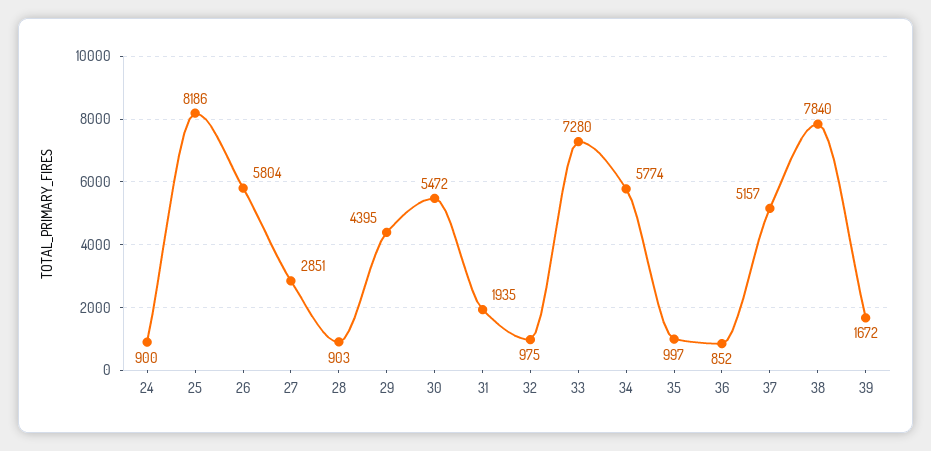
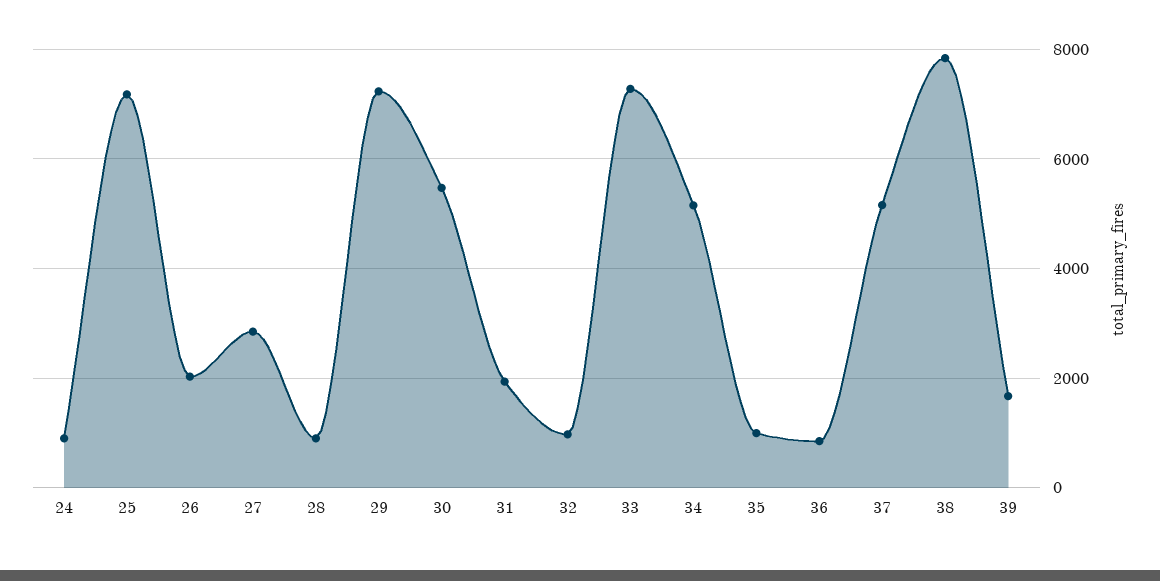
  {
    "24": 900,
-   "25": 8186,
+   "25": 7200,
-   "26": 5804,
+   "26": 2000,
    "27": 2851,
    "28": 903,
-   "29": 4395,
+   "29": 7200,
    "30": 5472,
    "31": 1935,
    "32": 975,
    "33": 7280,
-   "34": 5774,
+   "34": 5200,
    "35": 997,
    "36": 852,
    "37": 5157,
    "38": 7840,
    "39": 1672
  }

